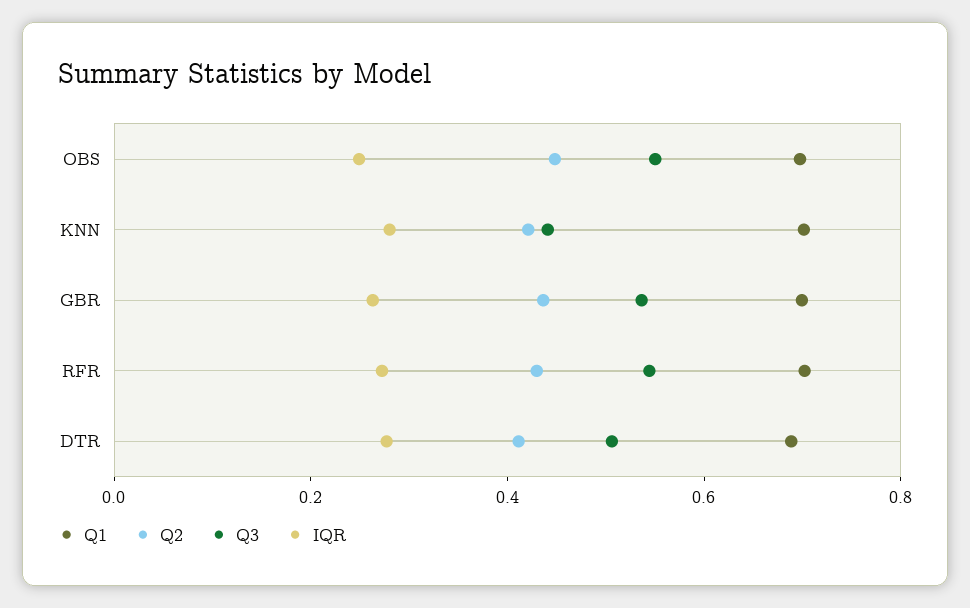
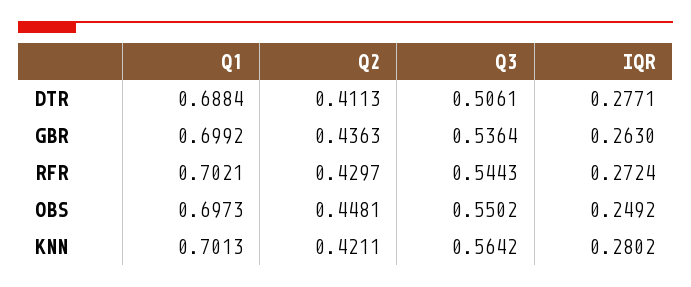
  {
    "Q1": {
      "OBS": 0.6973,
      "KNN": 0.7013,
      "GBR": 0.6992,
      "RFR": 0.7021,
      "DTR": 0.6884
    },
    "Q2": {
      "OBS": 0.4481,
      "KNN": 0.4211,
      "GBR": 0.4363,
      "RFR": 0.4297,
      "DTR": 0.4113
    },
    "Q3": {
      "OBS": 0.5502,
-     "KNN": 0.45,
+     "KNN": 0.5642,
      "GBR": 0.5364,
      "RFR": 0.5443,
      "DTR": 0.5061
    },
    "IQR": {
      "OBS": 0.2492,
      "KNN": 0.2802,
      "GBR": 0.263,
      "RFR": 0.2724,
      "DTR": 0.2771
    }
  }

